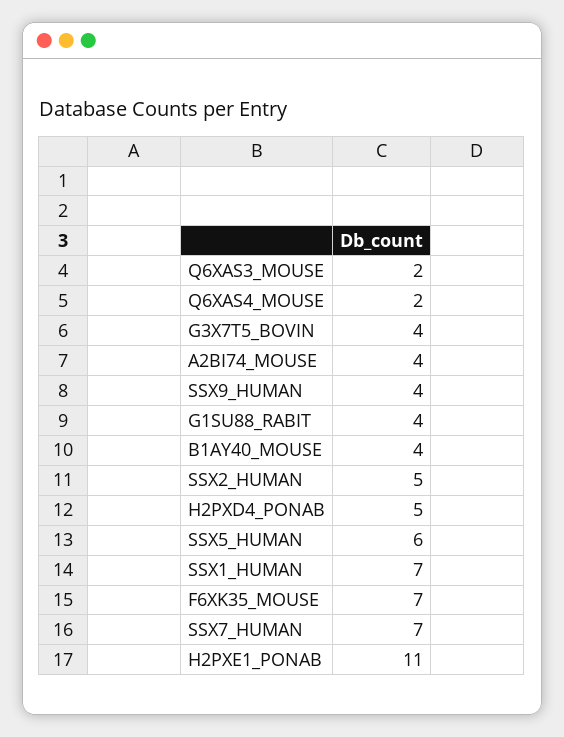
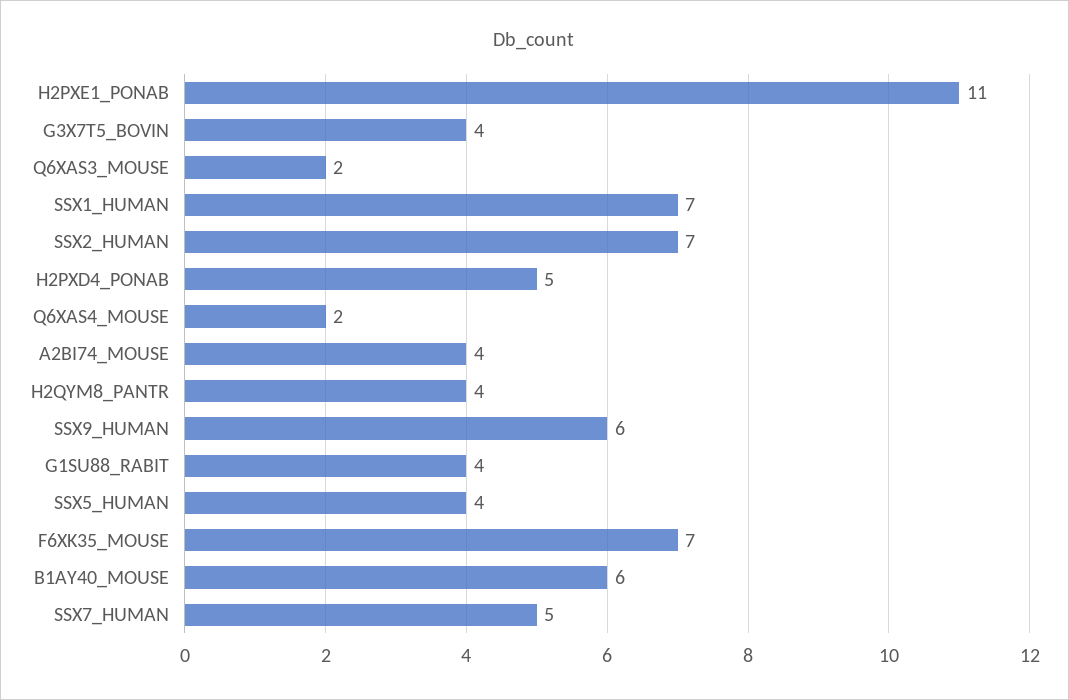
  {
    "Q6XAS3_MOUSE": 2,
    "Q6XAS4_MOUSE": 2,
    "G3X7T5_BOVIN": 4,
    "A2BI74_MOUSE": 4,
-   "SSX9_HUMAN": 4,
+   "SSX9_HUMAN": 6,
    "G1SU88_RABIT": 4,
-   "B1AY40_MOUSE": 4,
+   "B1AY40_MOUSE": 6,
-   "SSX2_HUMAN": 5,
+   "SSX2_HUMAN": 7,
    "H2PXD4_PONAB": 5,
-   "SSX5_HUMAN": 6,
+   "SSX5_HUMAN": 4,
    "SSX1_HUMAN": 7,
    "F6XK35_MOUSE": 7,
-   "SSX7_HUMAN": 7,
+   "SSX7_HUMAN": 5,
-   "H2PXE1_PONAB": 11
+   "H2PXE1_PONAB": 11,
+   "H2QYM8_PANTR": 4
  }

